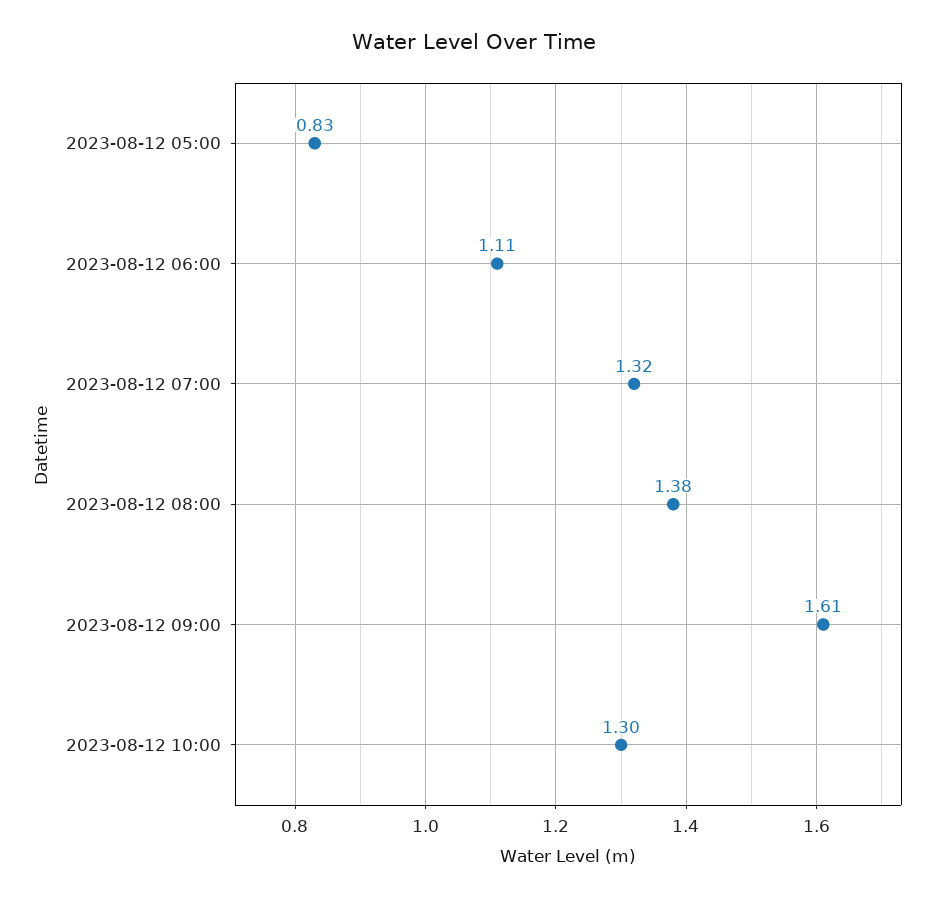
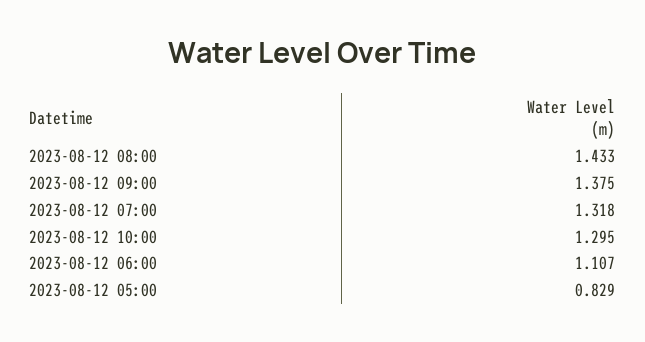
  {
    "2023-08-12 05:00": 0.829,
    "2023-08-12 06:00": 1.107,
    "2023-08-12 07:00": 1.318,
-   "2023-08-12 08:00": 1.38,
+   "2023-08-12 08:00": 1.433,
-   "2023-08-12 09:00": 1.61,
+   "2023-08-12 09:00": 1.375,
    "2023-08-12 10:00": 1.295
  }

